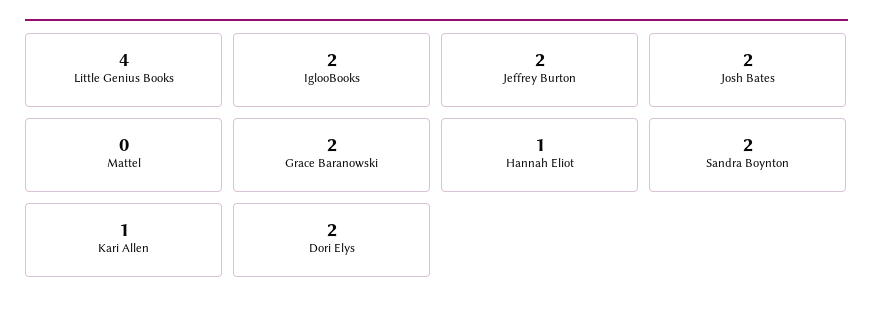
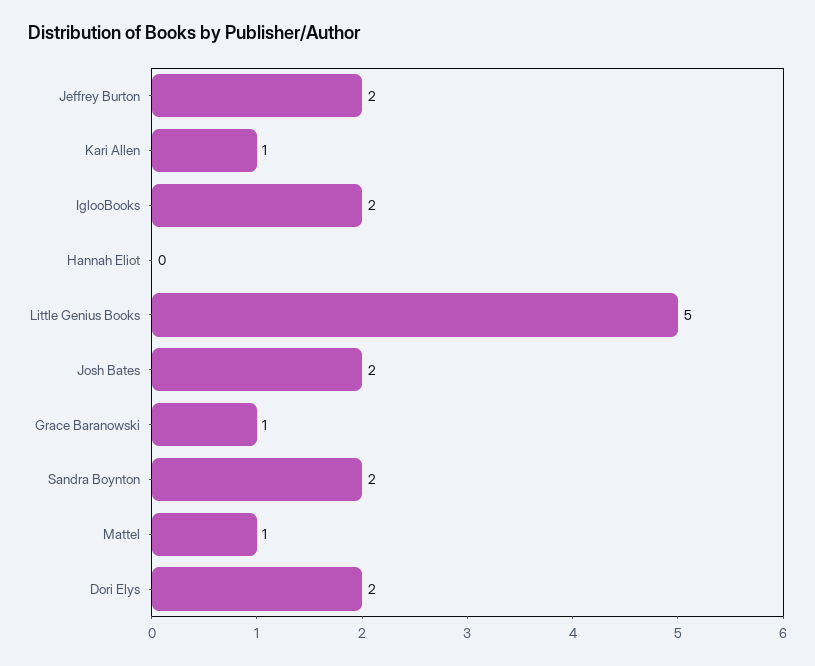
  {
-   "Little Genius Books": 4,
+   "Little Genius Books": 5,
    "IglooBooks": 2,
    "Jeffrey Burton": 2,
    "Josh Bates": 2,
-   "Mattel": 0,
+   "Mattel": 1,
-   "Grace Baranowski": 2,
+   "Grace Baranowski": 1,
-   "Hannah Eliot": 1,
+   "Hannah Eliot": 0,
    "Sandra Boynton": 2,
    "Kari Allen": 1,
    "Dori Elys": 2
  }

